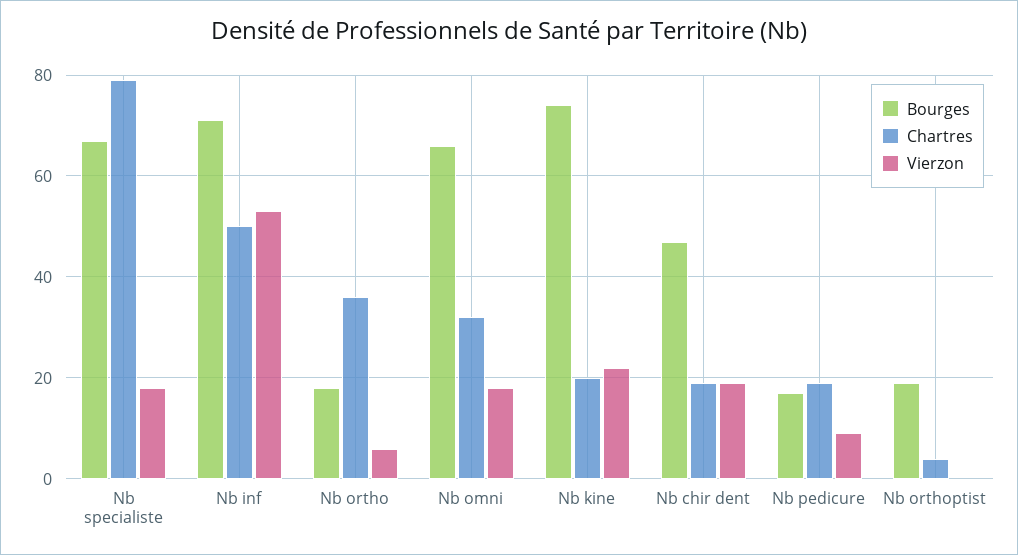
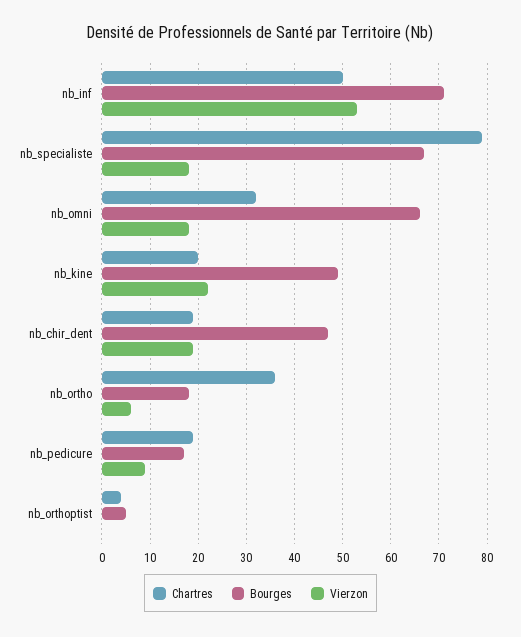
  {
    "Bourges": {
      "Nb specialiste": 65,
      "Nb inf": 70,
      "Nb ortho": 20,
      "Nb omni": 65,
-     "Nb kine": 75,
+     "Nb kine": 50,
      "Nb chir dent": 45,
      "Nb pedicure": 15,
-     "Nb orthoptist": 20
+     "Nb orthoptist": 5
    },
    "Chartres": {
      "Nb specialiste": 80,
      "Nb inf": 50,
      "Nb ortho": 35,
      "Nb omni": 30,
      "Nb kine": 20,
      "Nb chir dent": 20,
      "Nb pedicure": 20,
      "Nb orthoptist": 5
    },
    "Vierzon": {
      "Nb specialiste": 20,
      "Nb inf": 55,
      "Nb ortho": 5,
      "Nb omni": 20,
      "Nb kine": 20,
      "Nb chir dent": 20,
      "Nb pedicure": 10,
      "Nb orthoptist": 0
    }
  }

